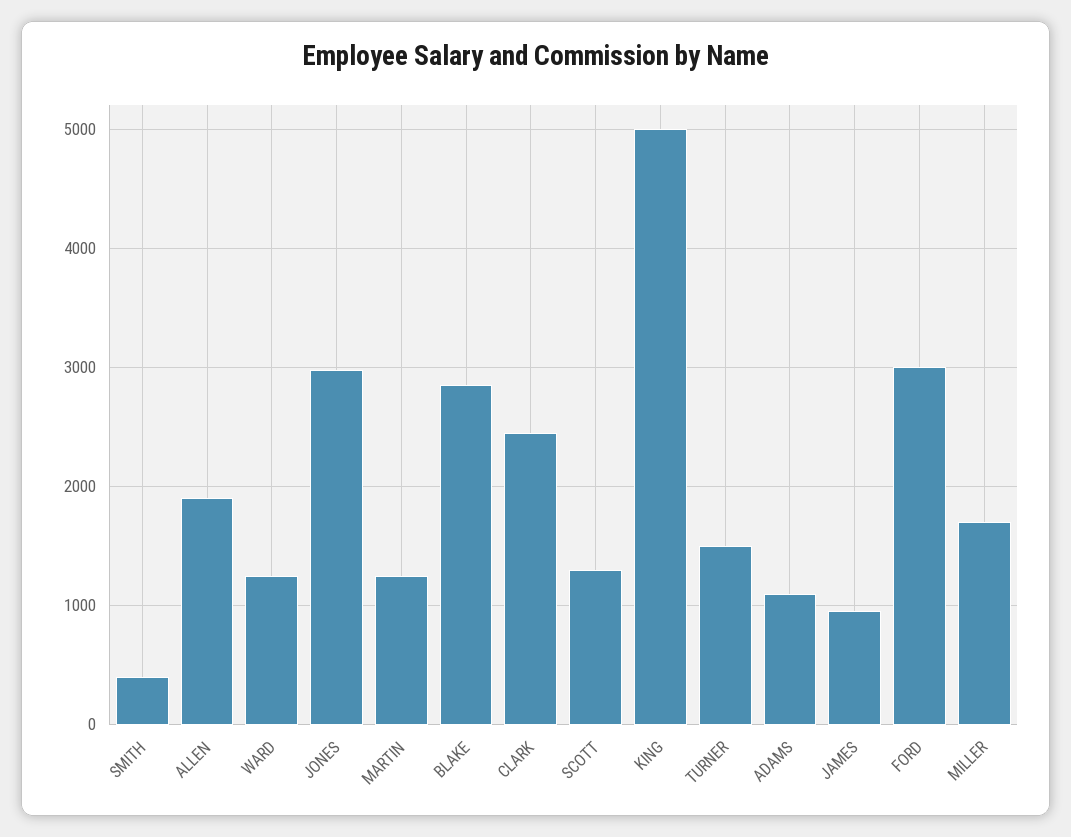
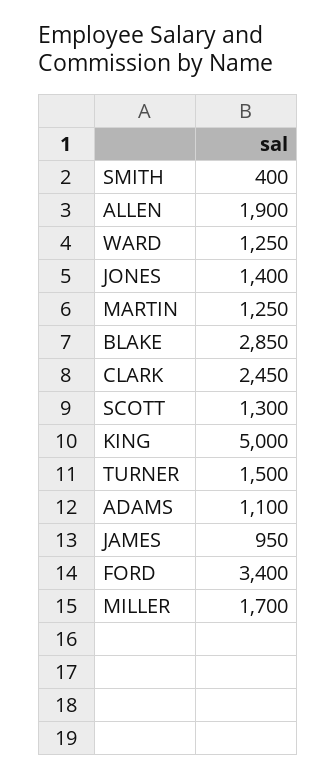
  {
    "SMITH": 400,
    "ALLEN": 1900,
    "WARD": 1250,
-   "JONES": 3000,
+   "JONES": 1400,
    "MARTIN": 1250,
    "BLAKE": 2850,
    "CLARK": 2450,
    "SCOTT": 1300,
    "KING": 5000,
    "TURNER": 1500,
    "ADAMS": 1100,
    "JAMES": 950,
-   "FORD": 3000,
+   "FORD": 3400,
    "MILLER": 1700
  }

